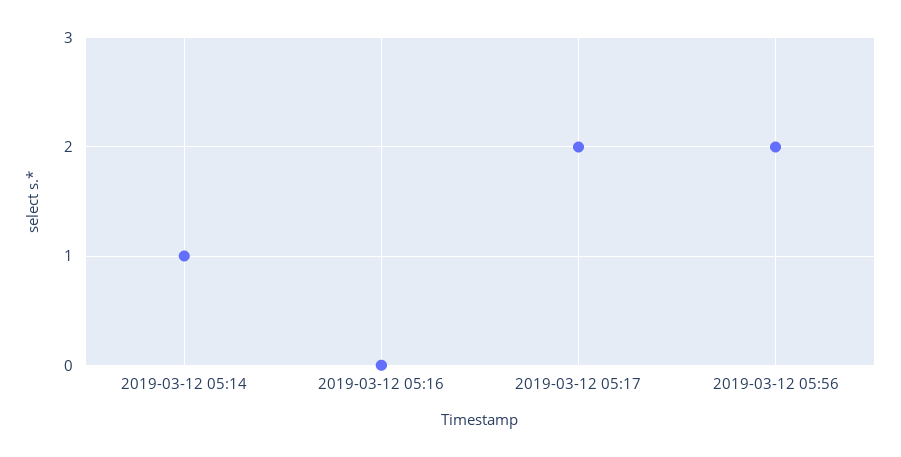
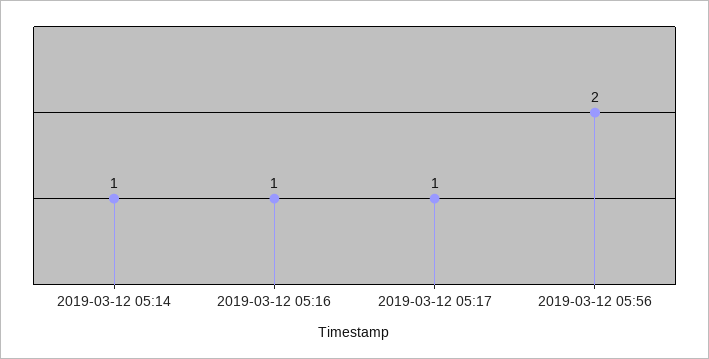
  {
    "2019-03-12 05:14": 1,
-   "2019-03-12 05:16": 0,
+   "2019-03-12 05:16": 1,
-   "2019-03-12 05:17": 2,
+   "2019-03-12 05:17": 1,
    "2019-03-12 05:56": 2
  }

